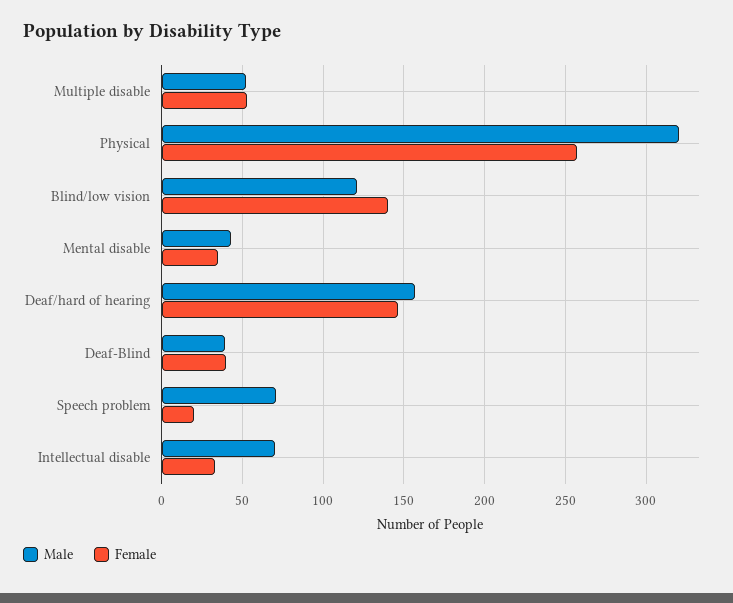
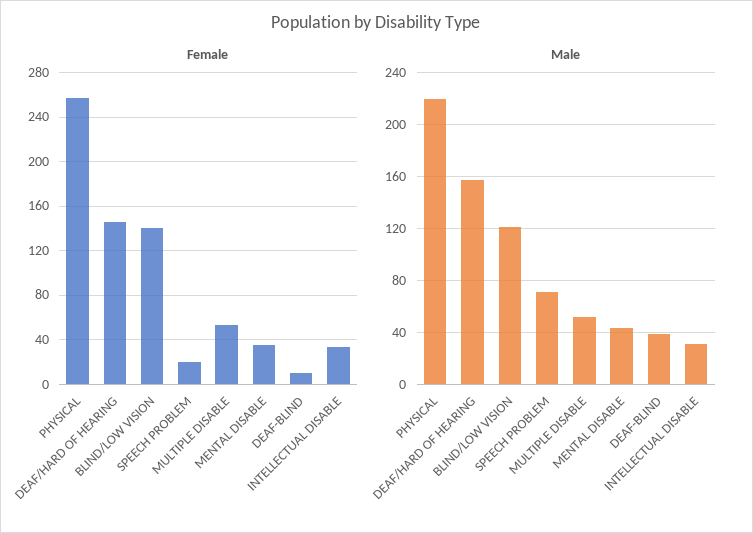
  {
    "Male": {
      "Multiple disable": 50,
-     "Physical": 320,
+     "Physical": 220,
      "Blind/low vision": 120,
      "Mental disable": 45,
      "Deaf/hard of hearing": 155,
      "Deaf-Blind": 40,
      "Speech problem": 70,
-     "Intellectual disable": 70
+     "Intellectual disable": 30
    },
    "Female": {
      "Multiple disable": 55,
      "Physical": 255,
      "Blind/low vision": 140,
      "Mental disable": 35,
      "Deaf/hard of hearing": 145,
-     "Deaf-Blind": 40,
+     "Deaf-Blind": 10,
      "Speech problem": 20,
      "Intellectual disable": 35
    }
  }

